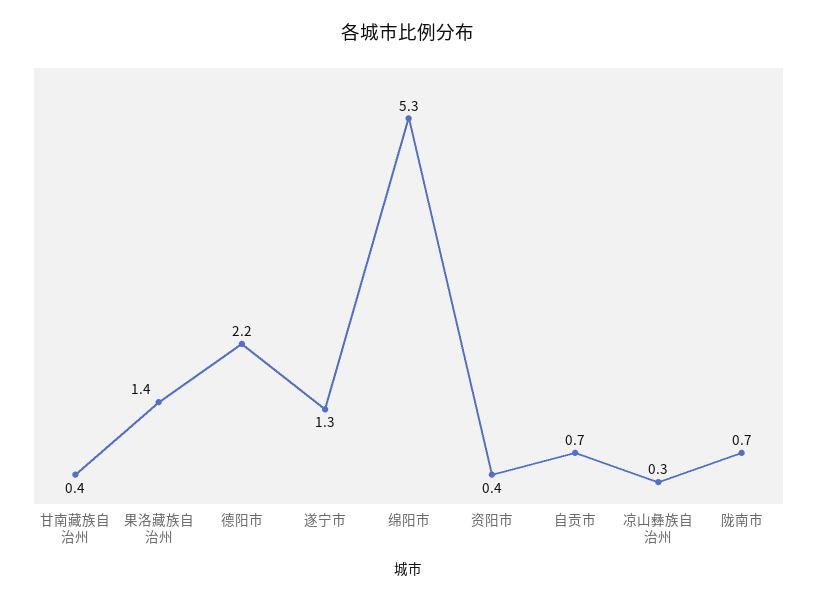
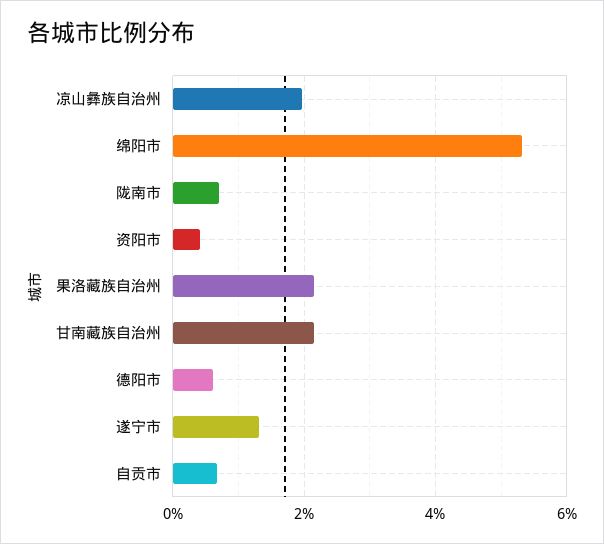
  {
-   "甘南藏族自治州": 0.4,
+   "甘南藏族自治州": 2.2,
-   "果洛藏族自治州": 1.4,
+   "果洛藏族自治州": 2.2,
-   "德阳市": 2.2,
+   "德阳市": 0.6,
    "遂宁市": 1.3,
    "绵阳市": 5.3,
    "资阳市": 0.4,
    "自贡市": 0.7,
-   "凉山彝族自治州": 0.3,
+   "凉山彝族自治州": 2,
    "陇南市": 0.7
  }

